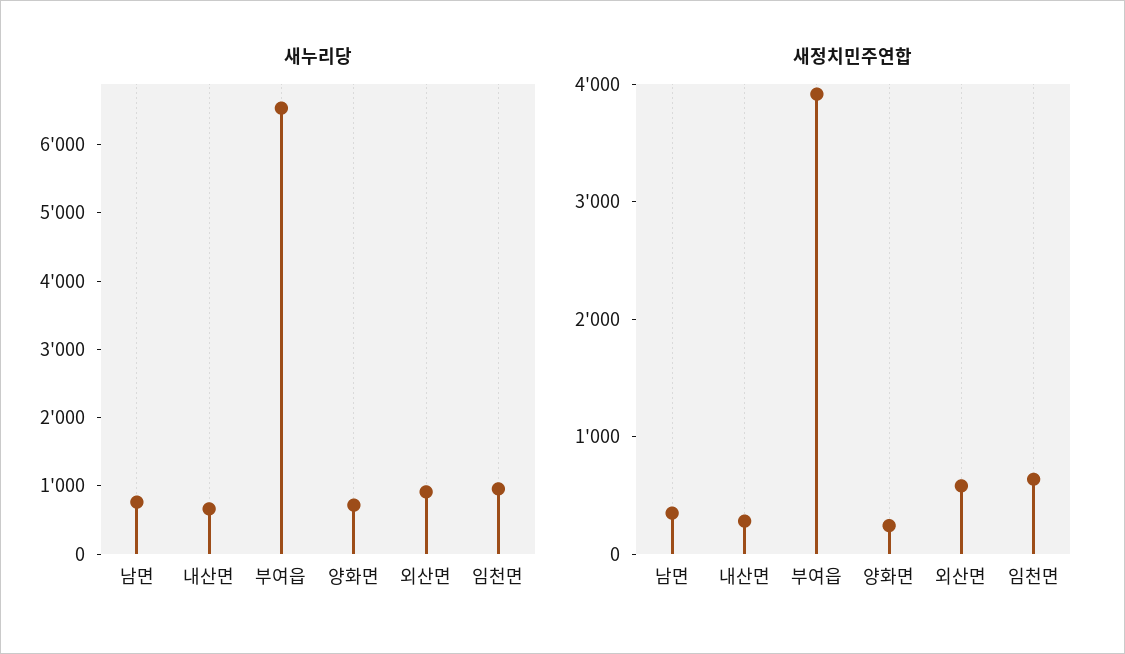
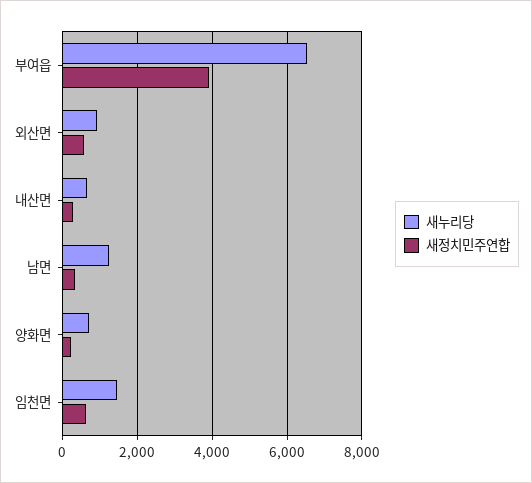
  {
    "새누리당": {
-     "남면": 800,
+     "남면": 1200,
      "내산면": 600,
      "부여읍": 6600,
      "양화면": 800,
      "외산면": 1000,
-     "임천면": 1000
+     "임천면": 1400
    },
    "새정치민주연합": {
      "남면": 400,
      "내산면": 200,
      "부여읍": 4000,
      "양화면": 200,
      "외산면": 600,
      "임천면": 600
    }
  }

